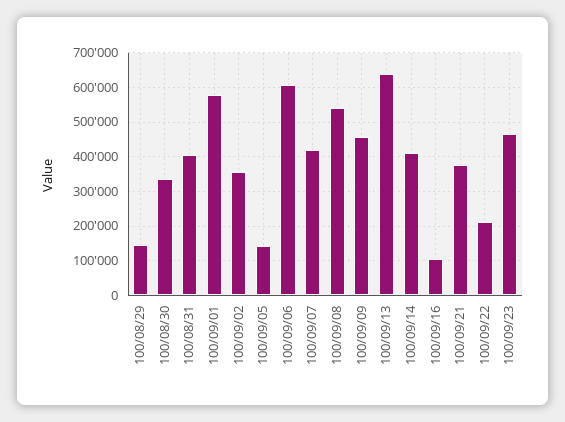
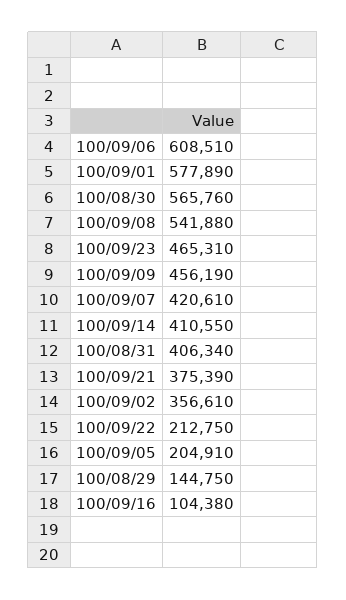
  {
    "100/08/29": 144750,
-   "100/08/30": 340000,
+   "100/08/30": 565760,
    "100/08/31": 406340,
    "100/09/01": 577890,
    "100/09/02": 356610,
-   "100/09/05": 140000,
+   "100/09/05": 204910,
    "100/09/06": 608510,
    "100/09/07": 420610,
    "100/09/08": 541880,
    "100/09/09": 456190,
-   "100/09/13": 640000,
    "100/09/14": 410550,
    "100/09/16": 104380,
    "100/09/21": 375390,
    "100/09/22": 212750,
    "100/09/23": 465310
  }

